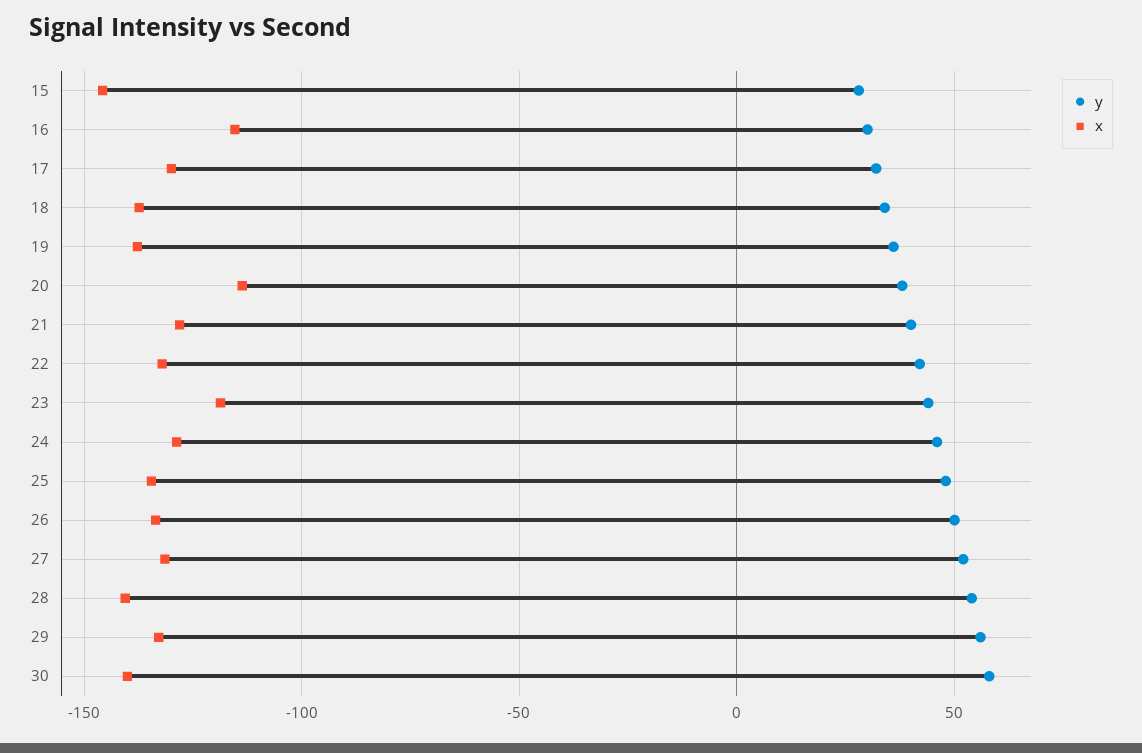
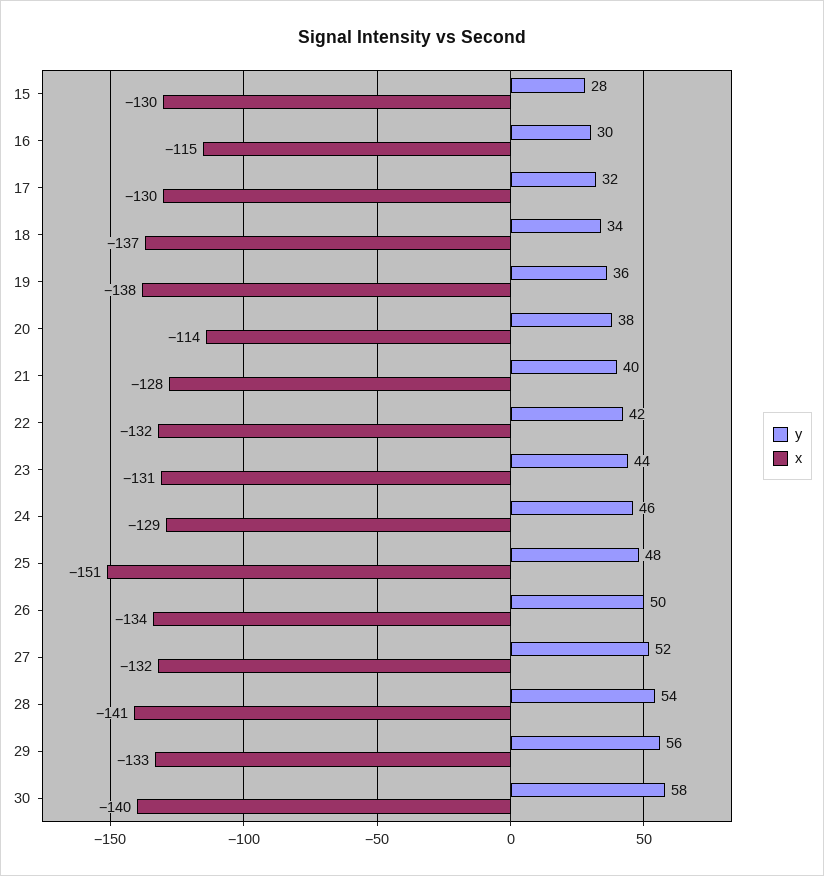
  {
    "y": {
      "15": 28,
      "16": 30,
      "17": 32,
      "18": 34,
      "19": 36,
      "20": 38,
      "21": 40,
      "22": 42,
      "23": 44,
      "24": 46,
      "25": 48,
      "26": 50,
      "27": 52,
      "28": 54,
      "29": 56,
      "30": 58
    },
    "x": {
-     "15": -145,
+     "15": -130,
      "16": -115,
      "17": -130,
      "18": -137,
      "19": -138,
      "20": -114,
      "21": -128,
      "22": -132,
-     "23": -120,
+     "23": -131,
      "24": -129,
-     "25": -135,
+     "25": -151,
      "26": -134,
      "27": -132,
      "28": -141,
      "29": -133,
      "30": -140
    }
  }

